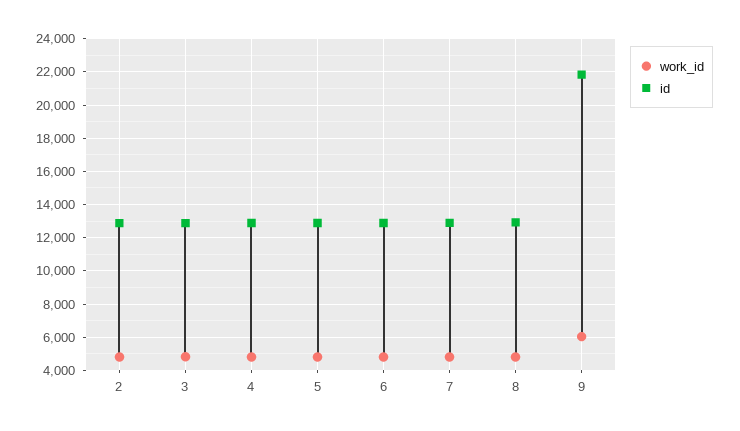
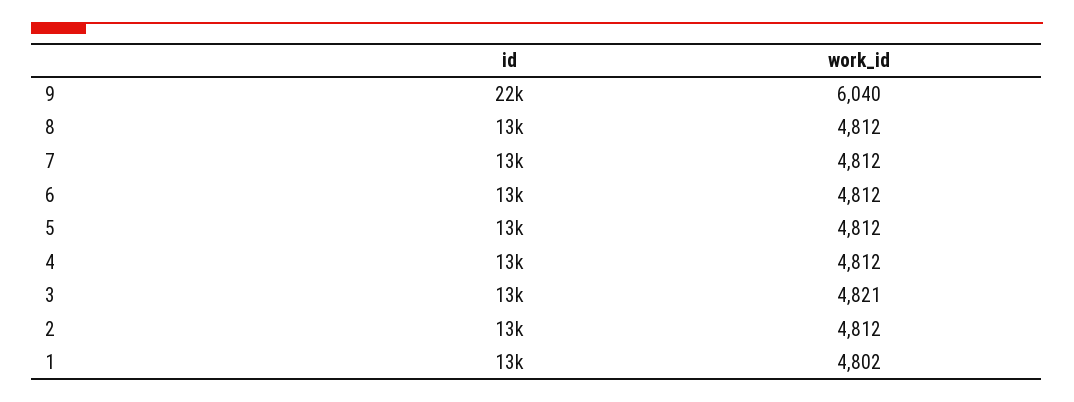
  {
    "work_id": {
      "2": 4812,
      "3": 4821,
      "4": 4812,
      "5": 4812,
      "6": 4812,
      "7": 4812,
      "8": 4812,
-     "9": 6040
+     "9": 6040,
+     "1": 4802
    },
    "id": {
      "2": 13000,
      "3": 13000,
      "4": 13000,
      "5": 13000,
      "6": 13000,
      "7": 13000,
      "8": 13000,
-     "9": 22000
+     "9": 22000,
+     "1": 13000
    }
  }

